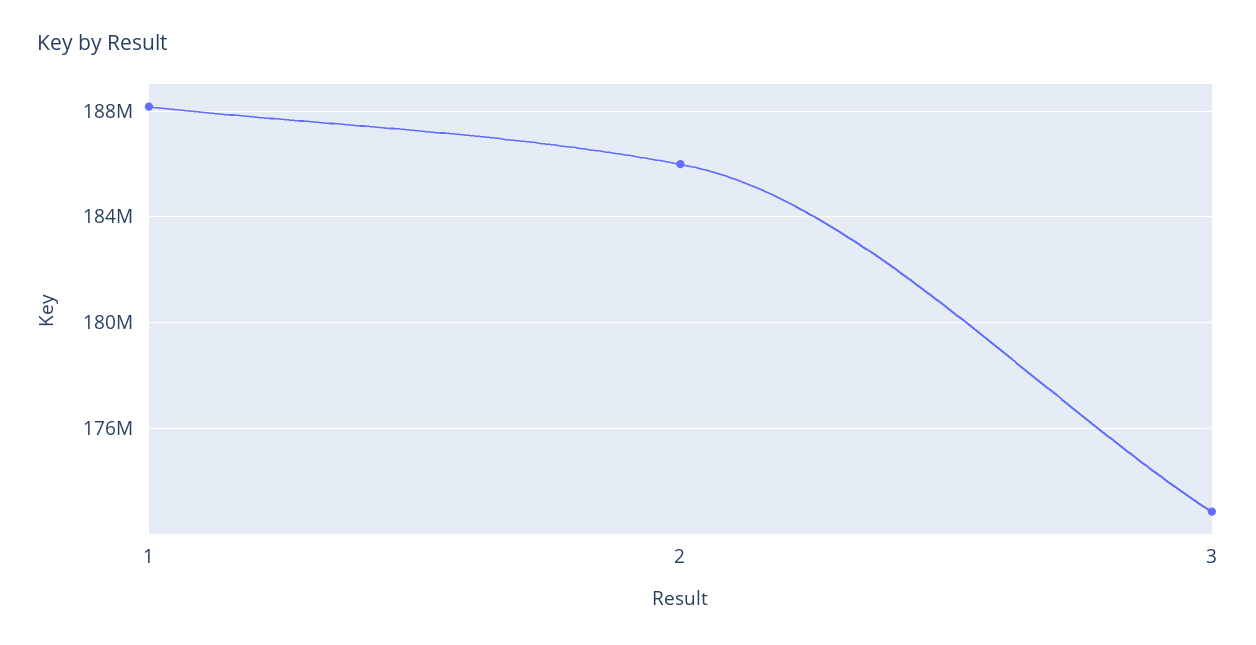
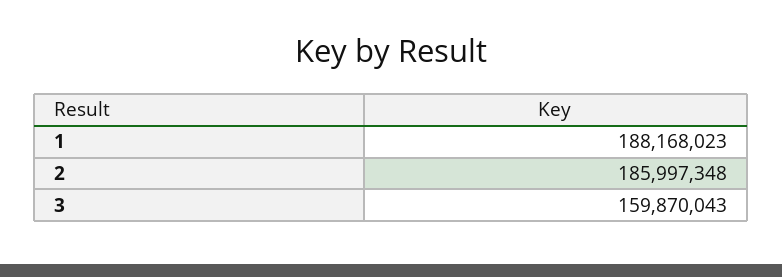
  {
    "1": 188168023,
    "2": 185997348,
-   "3": 173000000
+   "3": 159870043
  }

